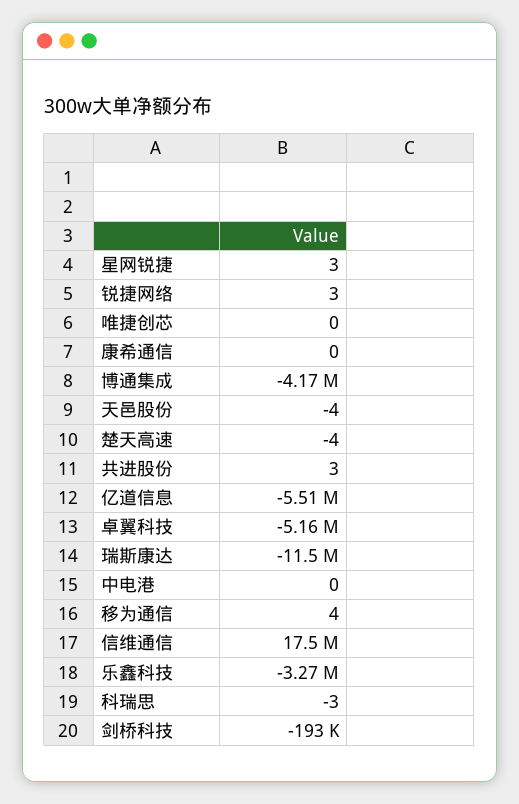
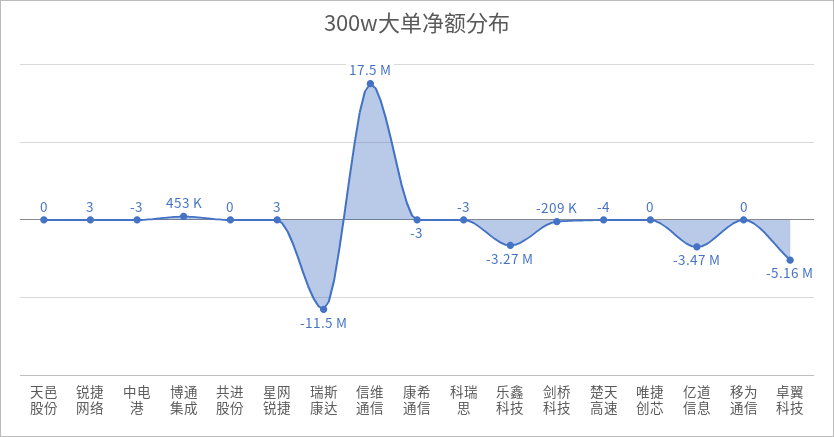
  {
    "星网锐捷": 3,
    "锐捷网络": 3,
    "唯捷创芯": 0,
-   "康希通信": 0,
+   "康希通信": -3,
-   "博通集成": -4170000,
+   "博通集成": 453000,
-   "天邑股份": -4,
+   "天邑股份": 0,
    "楚天高速": -4,
-   "共进股份": 3,
+   "共进股份": 0,
-   "亿道信息": -5510000,
+   "亿道信息": -3470000,
    "卓翼科技": -5160000,
    "瑞斯康达": -11500000,
-   "中电港": 0,
+   "中电港": -3,
-   "移为通信": 4,
+   "移为通信": 0,
    "信维通信": 17500000,
    "乐鑫科技": -3270000,
    "科瑞思": -3,
-   "剑桥科技": -193000
+   "剑桥科技": -209000
  }

